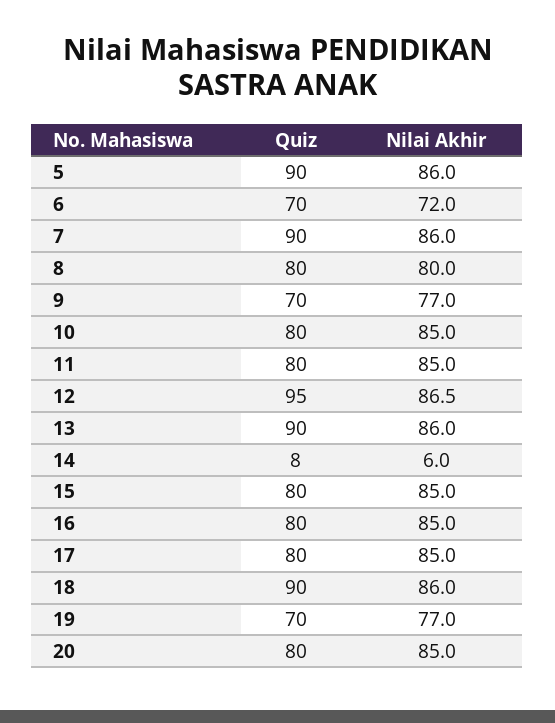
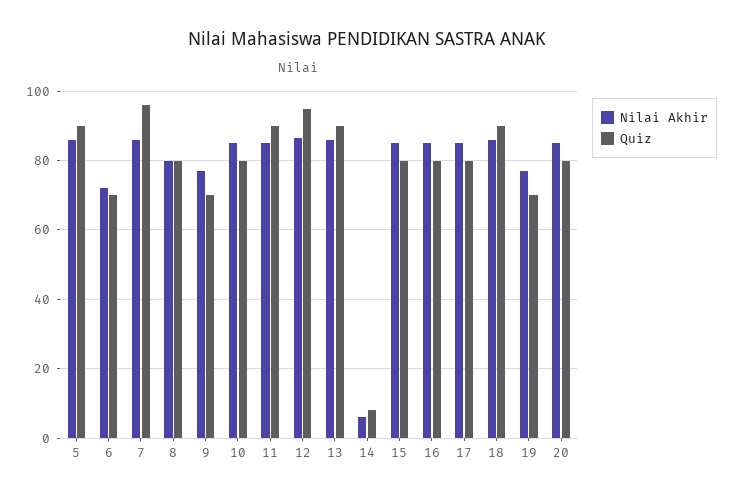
  {
    "Quiz": {
      "5": 90,
      "6": 70,
-     "7": 90,
+     "7": 96,
      "8": 80,
      "9": 70,
      "10": 80,
-     "11": 80,
+     "11": 90,
      "12": 95,
      "13": 90,
      "14": 8,
      "15": 80,
      "16": 80,
      "17": 80,
      "18": 90,
      "19": 70,
      "20": 80
    },
    "Nilai Akhir": {
      "5": 86,
      "6": 72,
      "7": 86,
      "8": 80,
      "9": 77,
      "10": 85,
      "11": 85,
      "12": 86.5,
      "13": 86,
      "14": 6,
      "15": 85,
      "16": 85,
      "17": 85,
      "18": 86,
      "19": 77,
      "20": 85
    }
  }

